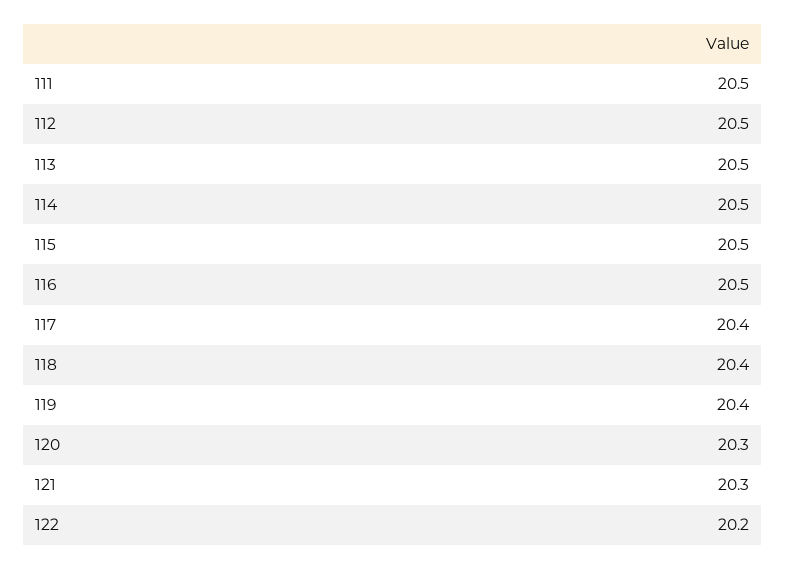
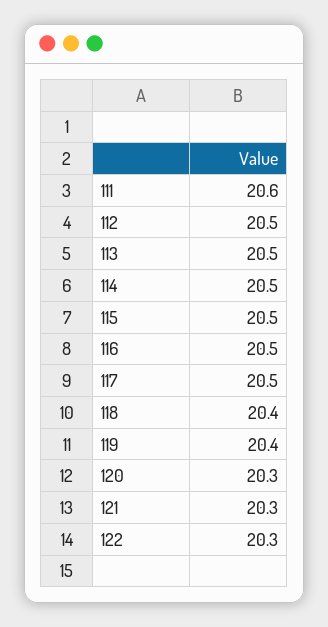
  {
-   "111": 20.5,
+   "111": 20.6,
    "112": 20.5,
    "113": 20.5,
    "114": 20.5,
    "115": 20.5,
    "116": 20.5,
-   "117": 20.4,
+   "117": 20.5,
    "118": 20.4,
    "119": 20.4,
    "120": 20.3,
    "121": 20.3,
-   "122": 20.2
+   "122": 20.3
  }

